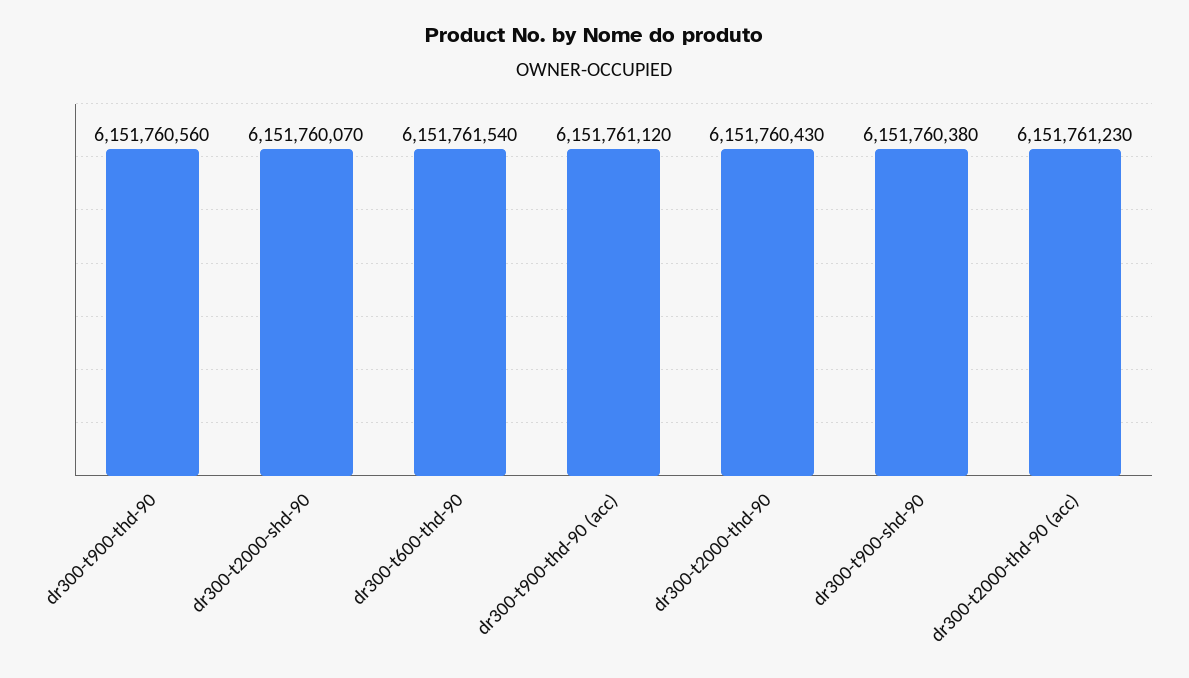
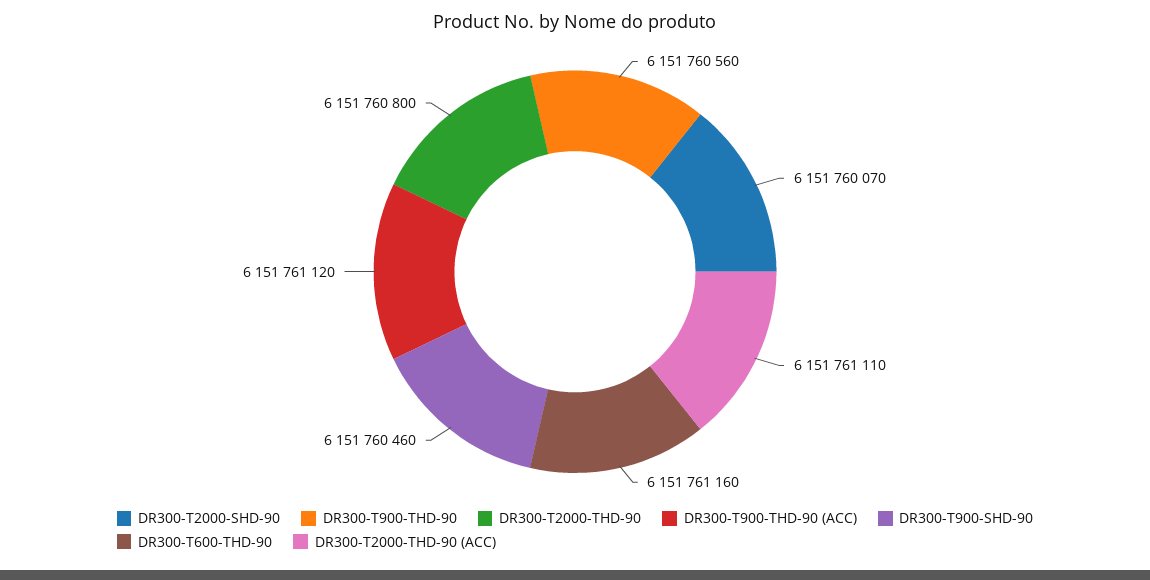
  {
    "dr300-t900-thd-90": 6151760560,
    "dr300-t2000-shd-90": 6151760070,
-   "dr300-t600-thd-90": 6151761540,
+   "dr300-t600-thd-90": 6151761160,
    "dr300-t900-thd-90 (acc)": 6151761120,
-   "dr300-t2000-thd-90": 6151760430,
+   "dr300-t2000-thd-90": 6151760800,
-   "dr300-t900-shd-90": 6151760380,
+   "dr300-t900-shd-90": 6151760460,
-   "dr300-t2000-thd-90 (acc)": 6151761230
+   "dr300-t2000-thd-90 (acc)": 6151761110
  }

